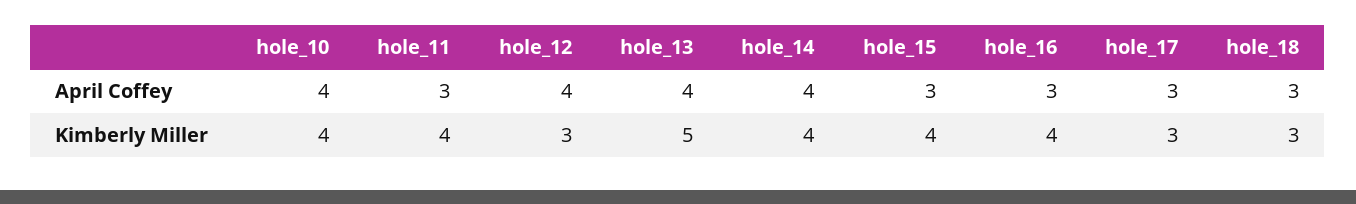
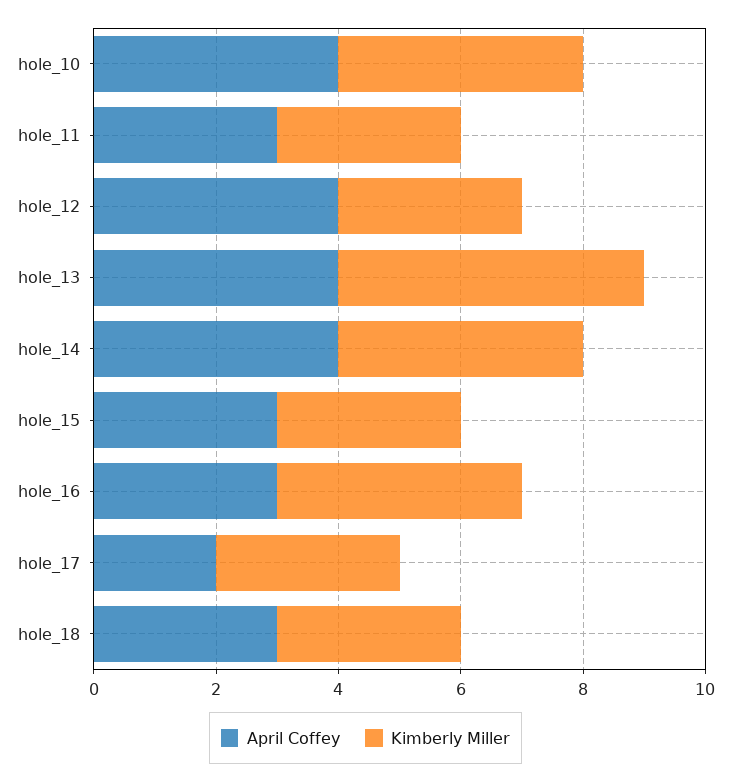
  {
    "April Coffey": {
      "hole_10": 4,
      "hole_11": 3,
      "hole_12": 4,
      "hole_13": 4,
      "hole_14": 4,
      "hole_15": 3,
      "hole_16": 3,
-     "hole_17": 3,
+     "hole_17": 2,
      "hole_18": 3
    },
    "Kimberly Miller": {
      "hole_10": 4,
-     "hole_11": 4,
+     "hole_11": 3,
      "hole_12": 3,
      "hole_13": 5,
      "hole_14": 4,
-     "hole_15": 4,
+     "hole_15": 3,
      "hole_16": 4,
      "hole_17": 3,
      "hole_18": 3
    }
  }

